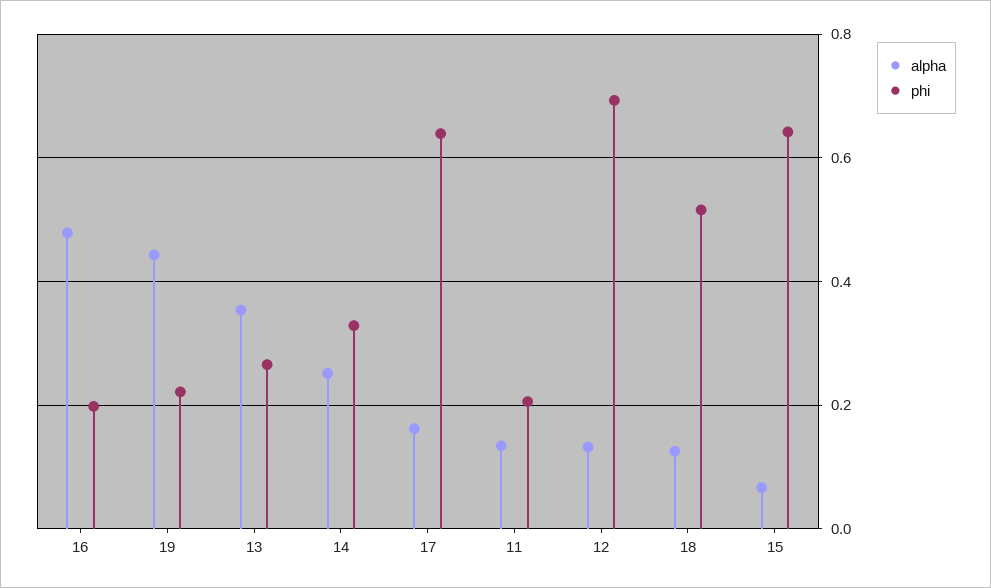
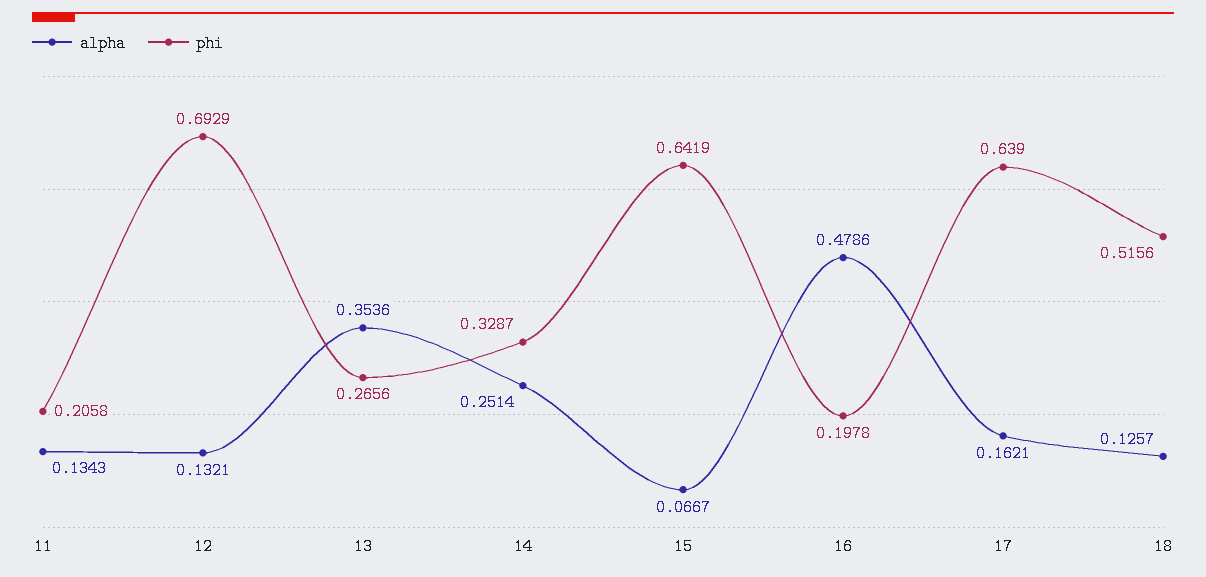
  {
    "alpha": {
      "16": 0.4786,
-     "19": 0.44,
      "13": 0.3536,
      "14": 0.2514,
      "17": 0.1621,
      "11": 0.1343,
      "12": 0.1321,
      "18": 0.1257,
      "15": 0.0667
    },
    "phi": {
      "16": 0.1978,
-     "19": 0.22,
      "13": 0.2656,
      "14": 0.3287,
      "17": 0.639,
      "11": 0.2058,
      "12": 0.6929,
      "18": 0.5156,
      "15": 0.6419
    }
  }

